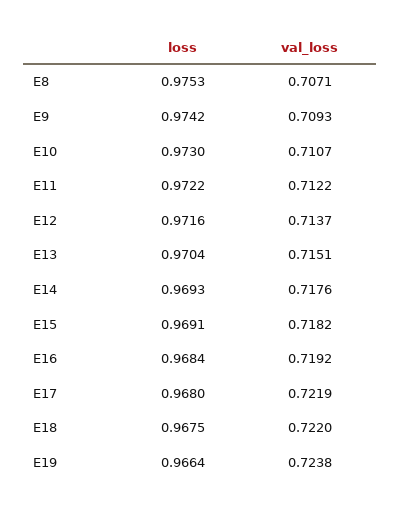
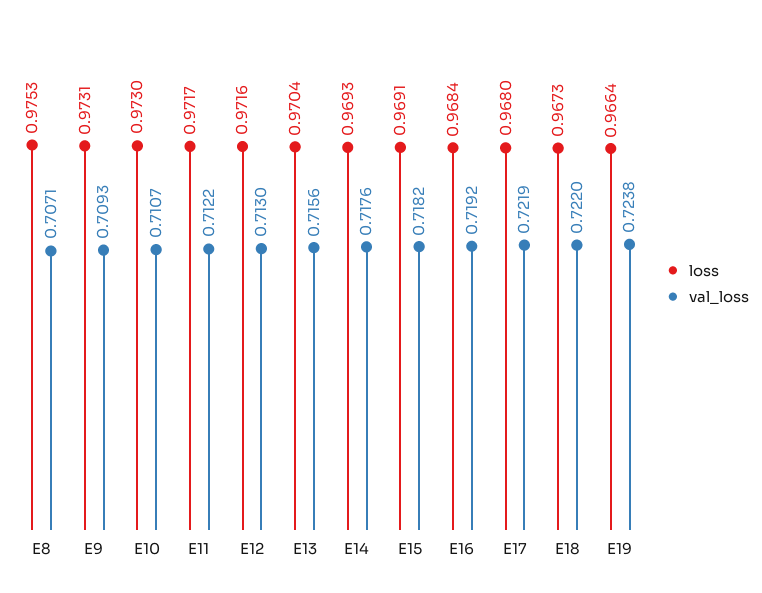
  {
    "loss": {
      "E8": 0.9753,
-     "E9": 0.9742,
+     "E9": 0.9731,
      "E10": 0.973,
-     "E11": 0.9722,
+     "E11": 0.9717,
      "E12": 0.9716,
      "E13": 0.9704,
      "E14": 0.9693,
      "E15": 0.9691,
      "E16": 0.9684,
      "E17": 0.968,
-     "E18": 0.9675,
+     "E18": 0.9673,
      "E19": 0.9664
    },
    "val_loss": {
      "E8": 0.7071,
      "E9": 0.7093,
      "E10": 0.7107,
      "E11": 0.7122,
-     "E12": 0.7137,
+     "E12": 0.713,
-     "E13": 0.7151,
+     "E13": 0.7156,
      "E14": 0.7176,
      "E15": 0.7182,
      "E16": 0.7192,
      "E17": 0.7219,
      "E18": 0.722,
      "E19": 0.7238
    }
  }

